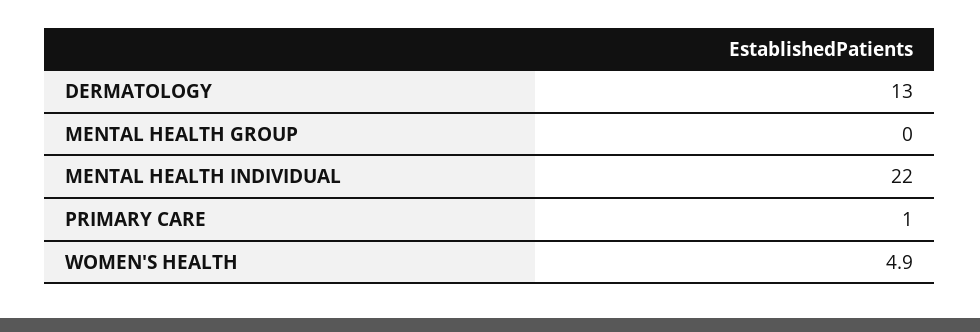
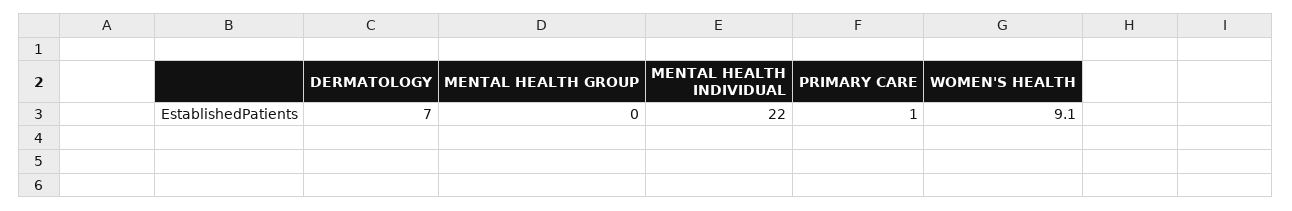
  {
-   "DERMATOLOGY": 13,
+   "DERMATOLOGY": 7,
    "MENTAL HEALTH GROUP": 0,
    "MENTAL HEALTH INDIVIDUAL": 22,
    "PRIMARY CARE": 1,
-   "WOMEN'S HEALTH": 4.9
+   "WOMEN'S HEALTH": 9.1
  }

